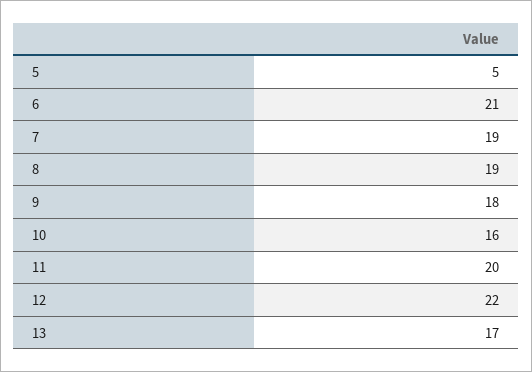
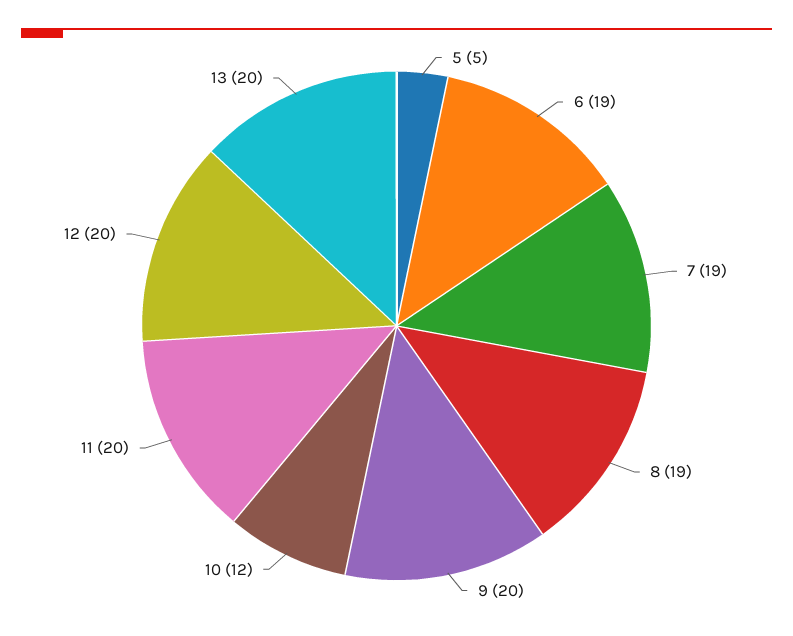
  {
    "5": 5,
-   "6": 21,
+   "6": 19,
    "7": 19,
    "8": 19,
-   "9": 18,
+   "9": 20,
-   "10": 16,
+   "10": 12,
    "11": 20,
-   "12": 22,
+   "12": 20,
-   "13": 17
+   "13": 20
  }

